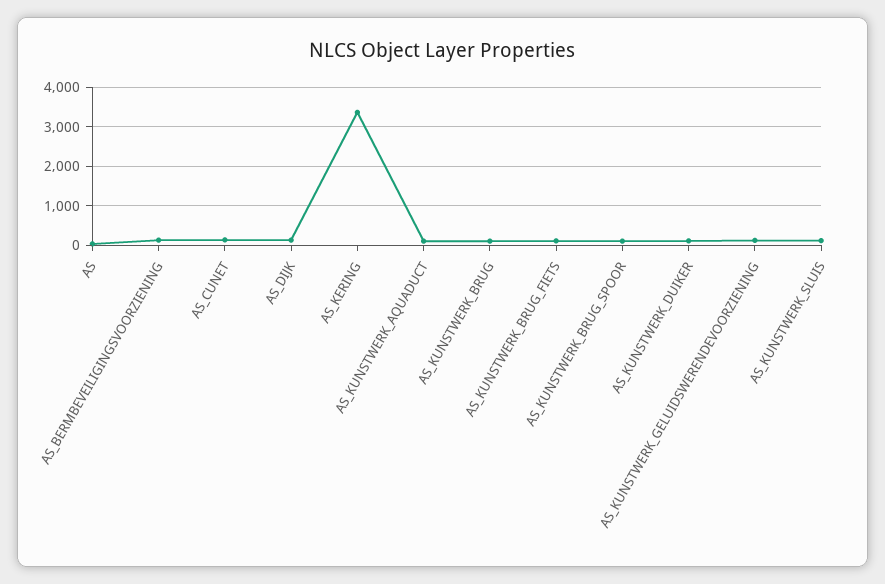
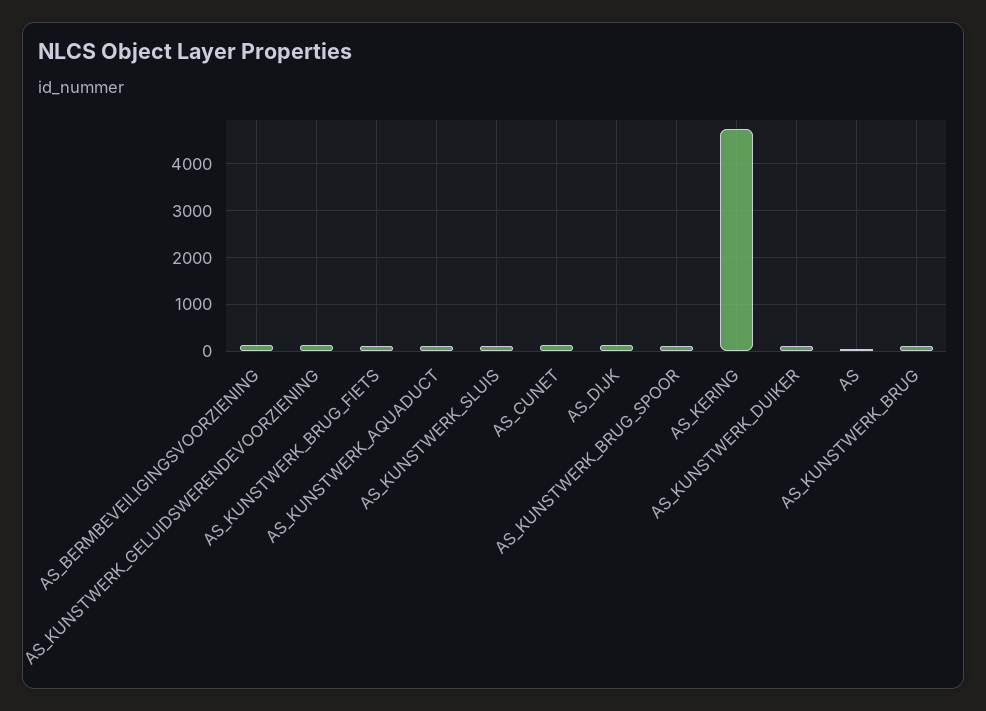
  {
    "AS": 0,
    "AS_BERMBEVEILIGINGSVOORZIENING": 200,
    "AS_CUNET": 200,
    "AS_DIJK": 200,
-   "AS_KERING": 3400,
+   "AS_KERING": 4800,
    "AS_KUNSTWERK_AQUADUCT": 200,
    "AS_KUNSTWERK_BRUG": 200,
    "AS_KUNSTWERK_BRUG_FIETS": 200,
    "AS_KUNSTWERK_BRUG_SPOOR": 200,
    "AS_KUNSTWERK_DUIKER": 200,
    "AS_KUNSTWERK_GELUIDSWERENDEVOORZIENING": 200,
    "AS_KUNSTWERK_SLUIS": 200
  }

